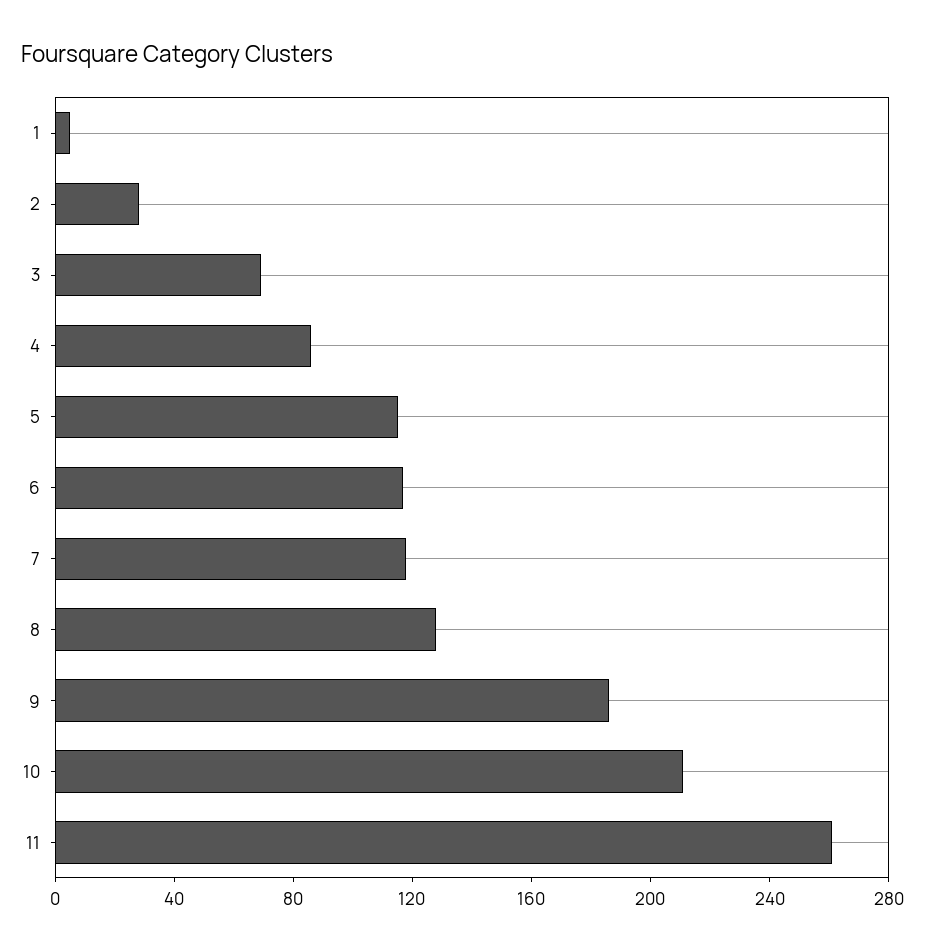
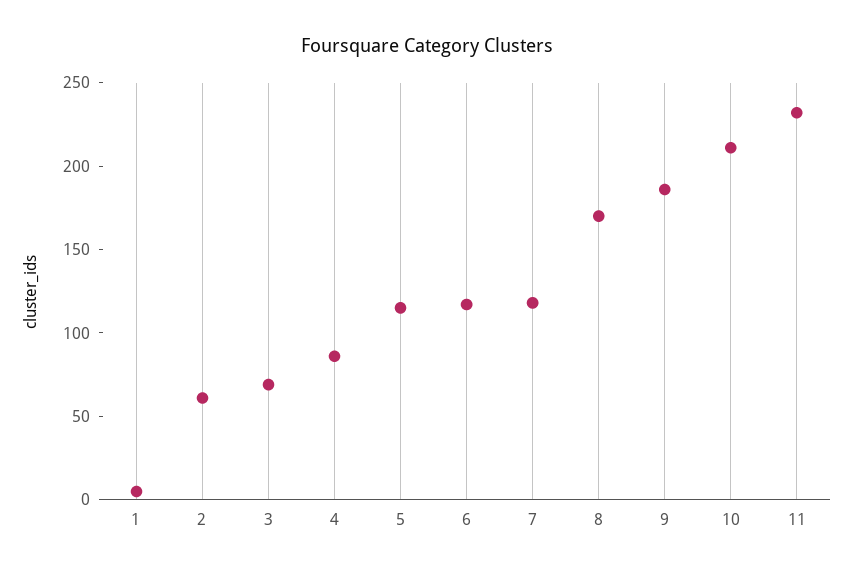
  {
    "1": 10,
-   "2": 30,
+   "2": 60,
    "3": 70,
    "4": 90,
    "5": 120,
    "6": 120,
    "7": 120,
-   "8": 130,
+   "8": 170,
    "9": 190,
    "10": 210,
-   "11": 260
+   "11": 230
  }

